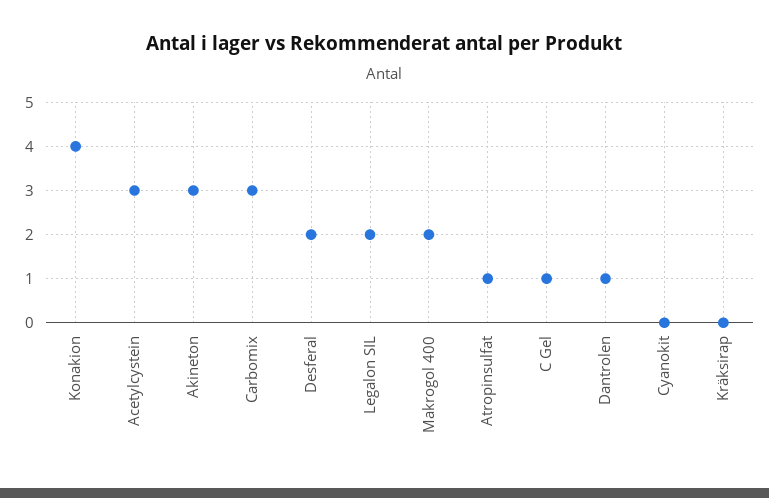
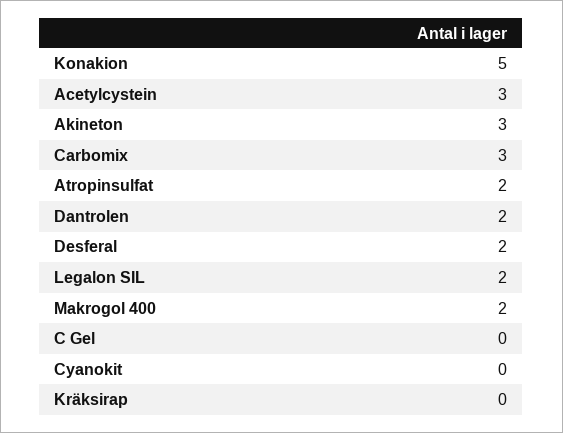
  {
-   "Konakion": 4,
+   "Konakion": 5,
    "Acetylcystein": 3,
    "Akineton": 3,
    "Carbomix": 3,
    "Desferal": 2,
    "Legalon SIL": 2,
    "Makrogol 400": 2,
-   "Atropinsulfat": 1,
+   "Atropinsulfat": 2,
-   "C Gel": 1,
+   "C Gel": 0,
-   "Dantrolen": 1,
+   "Dantrolen": 2,
    "Cyanokit": 0,
    "Kräksirap": 0
  }

